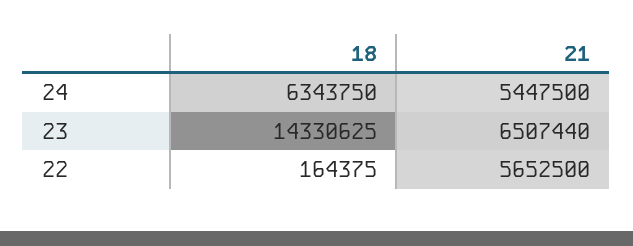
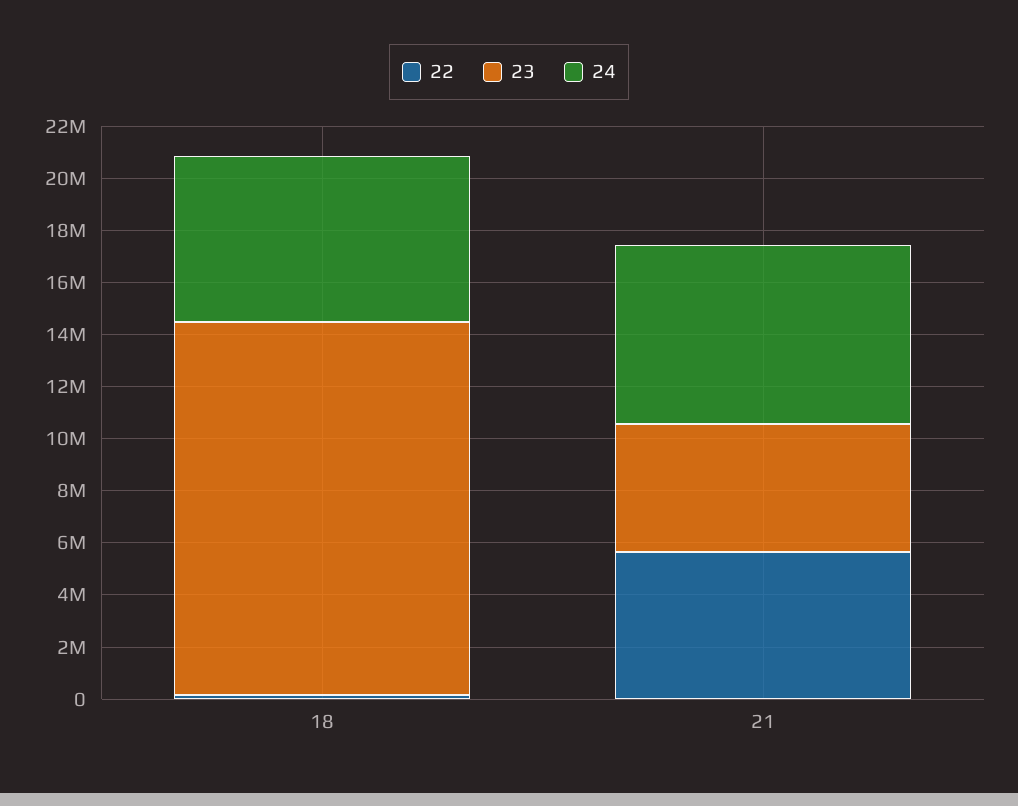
  {
    "24": {
      "18": 6343750,
-     "21": 5447500
+     "21": 7000000
    },
    "23": {
      "18": 14330625,
-     "21": 6507440
+     "21": 5000000
    },
    "22": {
      "18": 164375,
      "21": 5652500
    }
  }

